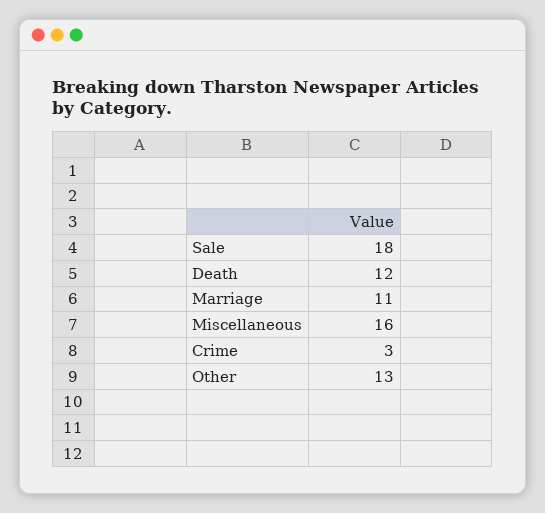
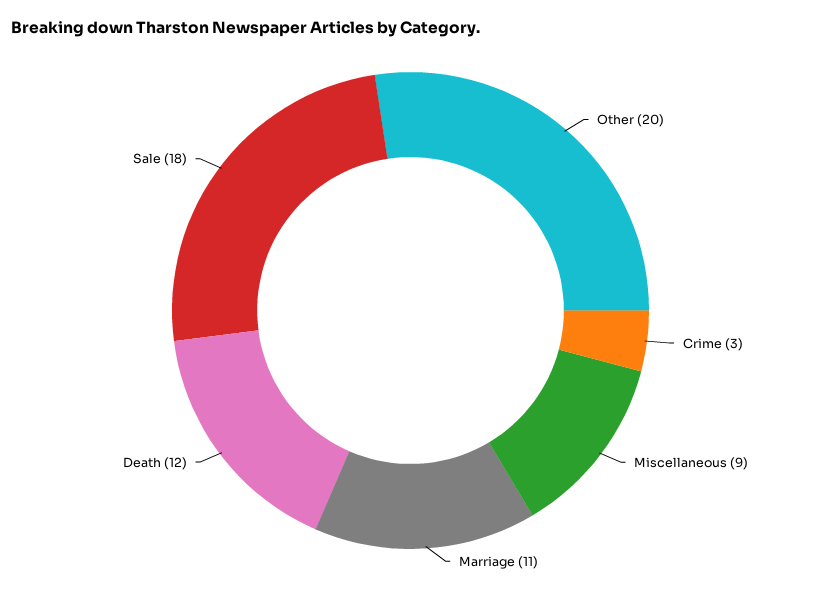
  {
    "Sale": 18,
    "Death": 12,
    "Marriage": 11,
-   "Miscellaneous": 16,
+   "Miscellaneous": 9,
    "Crime": 3,
-   "Other": 13
+   "Other": 20
  }

